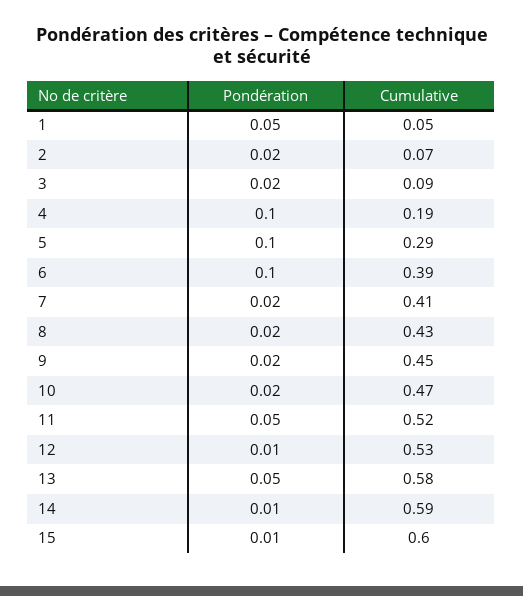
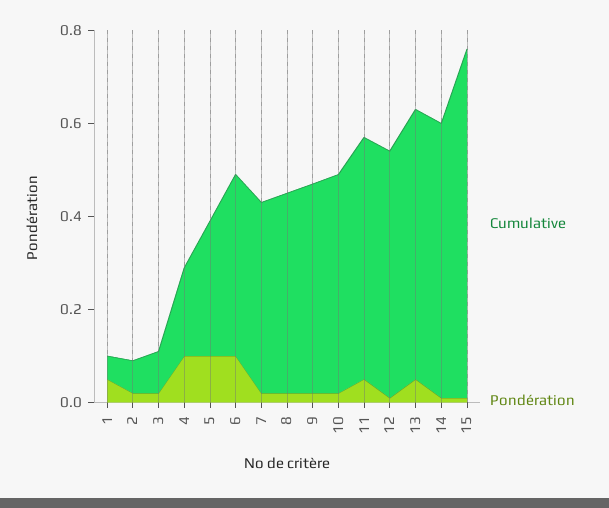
  {
    "Pondération": {
      "1": 0.05,
      "2": 0.02,
      "3": 0.02,
      "4": 0.1,
      "5": 0.1,
      "6": 0.1,
      "7": 0.02,
      "8": 0.02,
      "9": 0.02,
      "10": 0.02,
      "11": 0.05,
      "12": 0.01,
      "13": 0.05,
      "14": 0.01,
      "15": 0.01
    },
    "Cumulative": {
      "1": 0.05,
      "2": 0.07,
      "3": 0.09,
      "4": 0.19,
      "5": 0.29,
      "6": 0.39,
      "7": 0.41,
      "8": 0.43,
      "9": 0.45,
      "10": 0.47,
      "11": 0.52,
      "12": 0.53,
      "13": 0.58,
      "14": 0.59,
-     "15": 0.6
+     "15": 0.75
    }
  }

